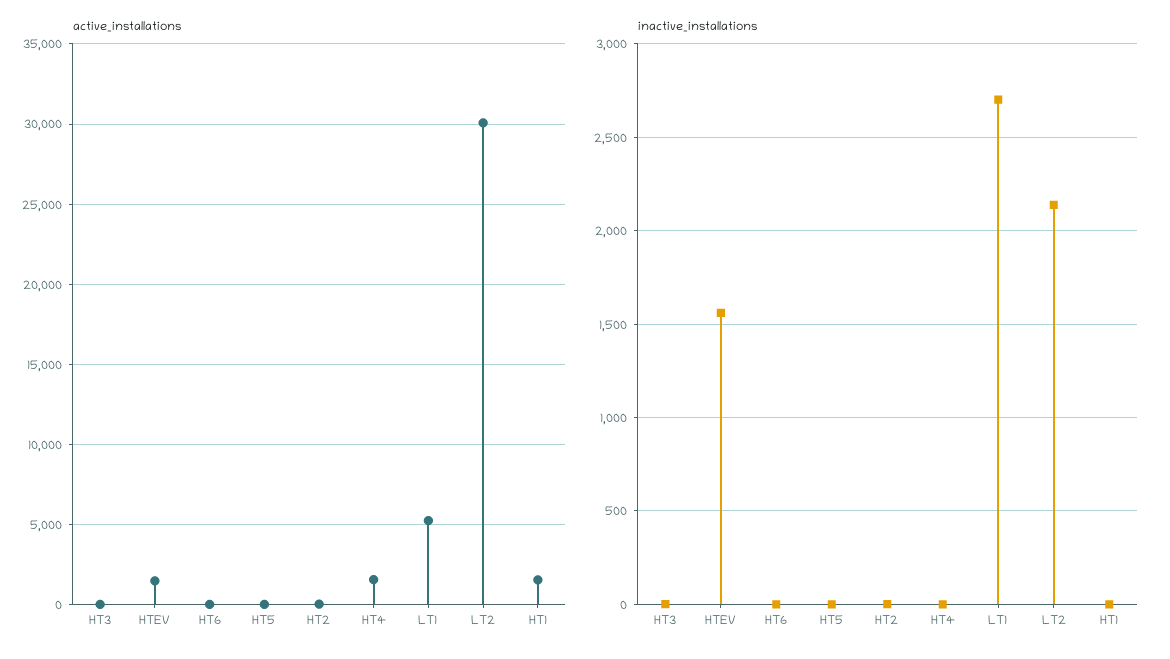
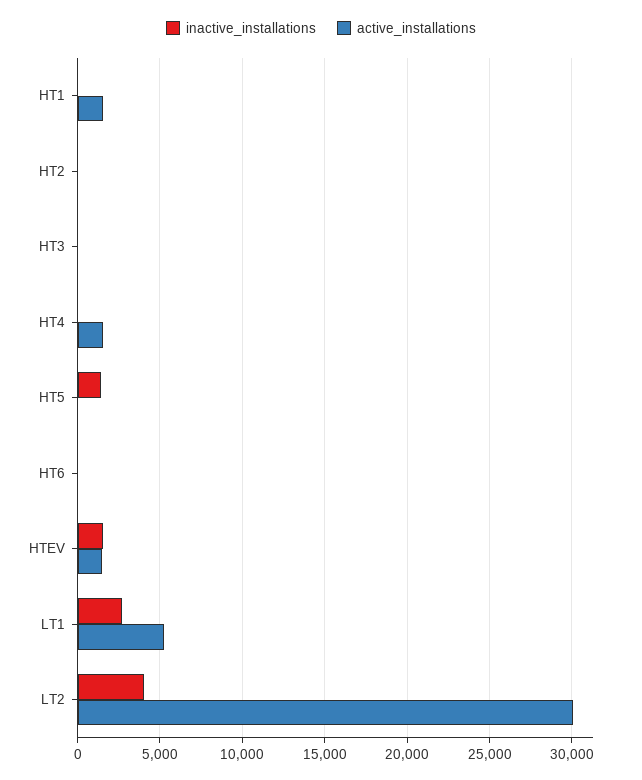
  {
    "active_installations": {
      "HT3": 0,
      "HTEV": 1500,
      "HT6": 0,
      "HT5": 0,
      "HT2": 0,
      "HT4": 1500,
      "LT1": 5000,
      "LT2": 30000,
      "HT1": 1500
    },
    "inactive_installations": {
      "HT3": 0,
      "HTEV": 1550,
      "HT6": 0,
-     "HT5": 0,
+     "HT5": 1500,
      "HT2": 0,
      "HT4": 0,
      "LT1": 2700,
-     "LT2": 2150,
+     "LT2": 4000,
      "HT1": 0
    }
  }

